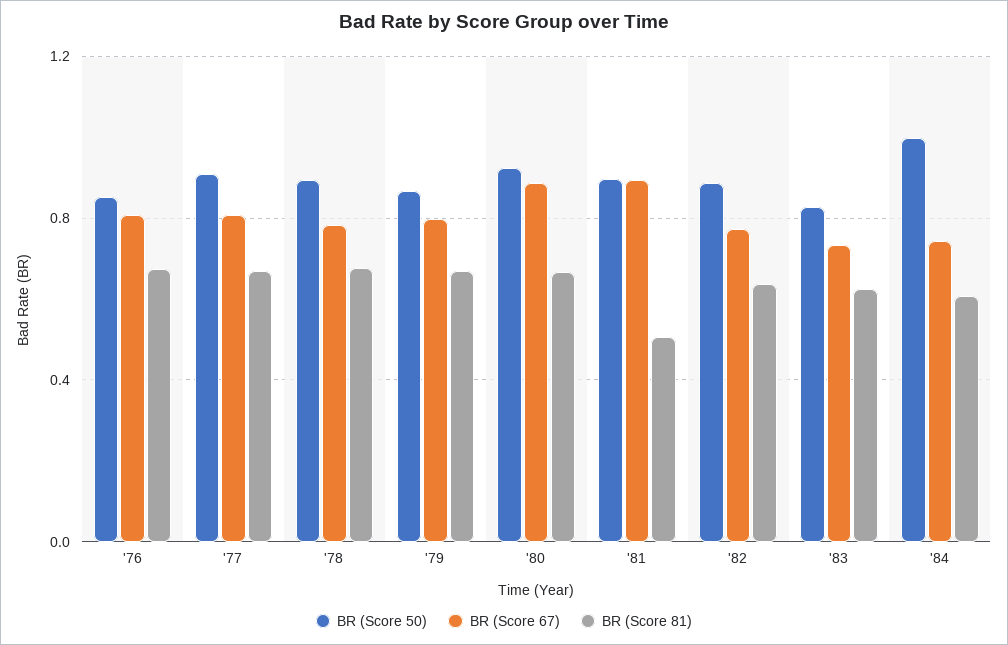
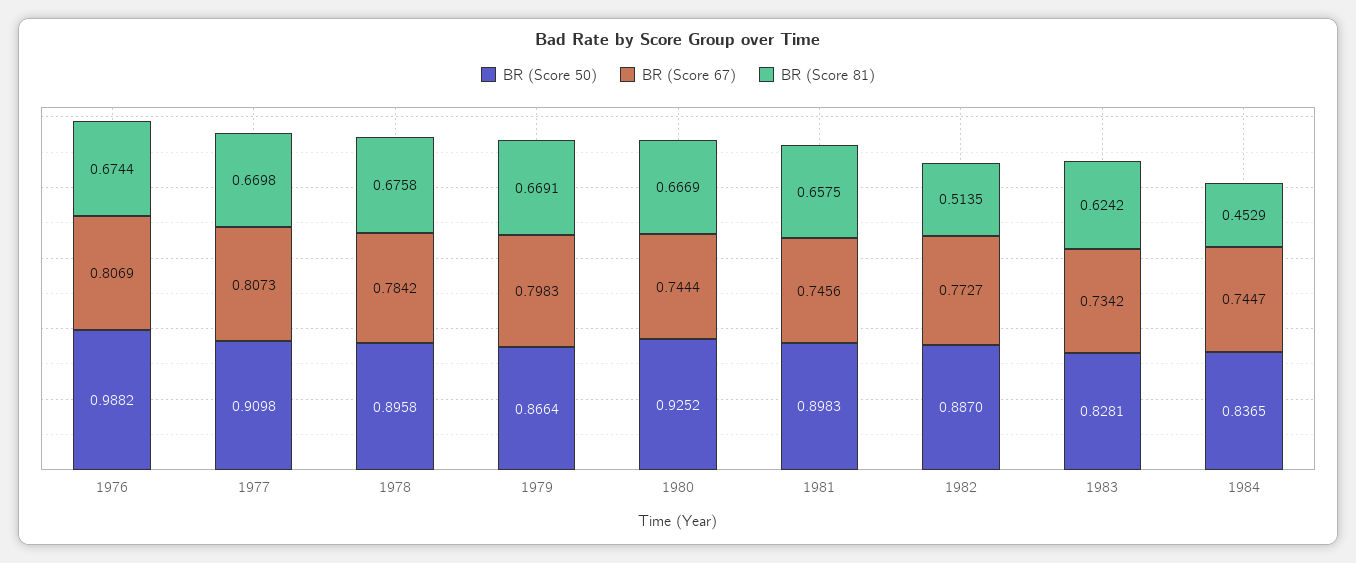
  {
    "BR (Score 50)": {
-     "'76": 0.85,
+     "'76": 0.9882,
      "'77": 0.9098,
      "'78": 0.8958,
      "'79": 0.8664,
      "'80": 0.9252,
      "'81": 0.8983,
      "'82": 0.887,
      "'83": 0.8281,
-     "'84": 1
+     "'84": 0.8365
    },
    "BR (Score 67)": {
      "'76": 0.8069,
      "'77": 0.8073,
      "'78": 0.7842,
      "'79": 0.7983,
-     "'80": 0.9,
+     "'80": 0.7444,
-     "'81": 0.9,
+     "'81": 0.7456,
      "'82": 0.7727,
      "'83": 0.7342,
      "'84": 0.7447
    },
    "BR (Score 81)": {
      "'76": 0.6744,
      "'77": 0.6698,
      "'78": 0.6758,
      "'79": 0.6691,
      "'80": 0.6669,
-     "'81": 0.5,
+     "'81": 0.6575,
-     "'82": 0.65,
+     "'82": 0.5135,
      "'83": 0.6242,
-     "'84": 0.6
+     "'84": 0.4529
    }
  }

